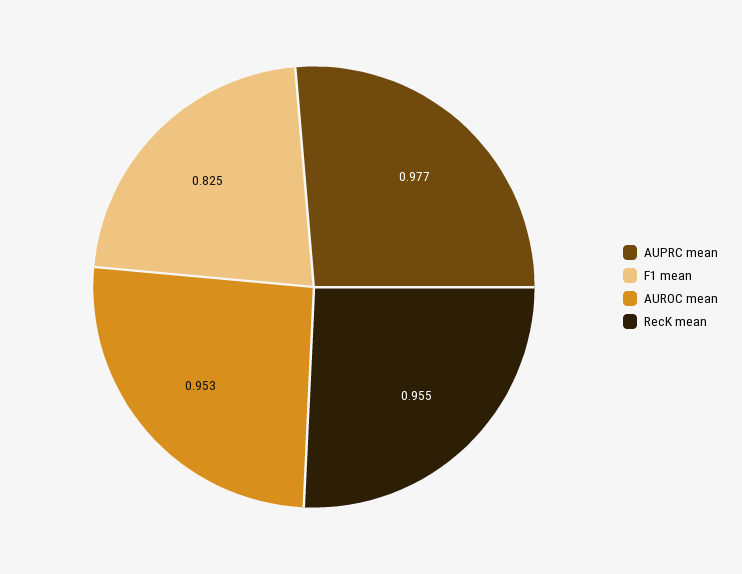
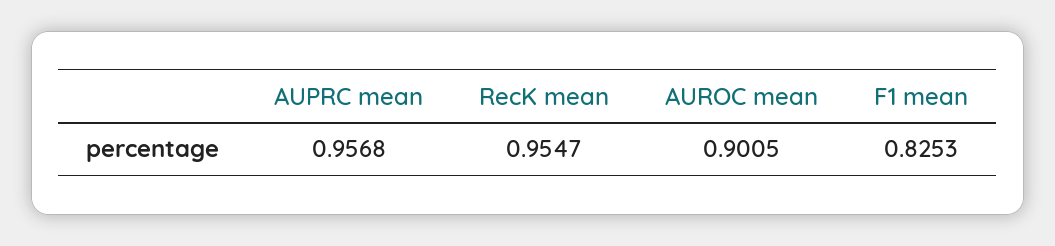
  {
-   "AUPRC mean": 0.977,
+   "AUPRC mean": 0.9568,
    "F1 mean": 0.8253,
-   "AUROC mean": 0.953,
+   "AUROC mean": 0.9005,
    "RecK mean": 0.9547
  }

